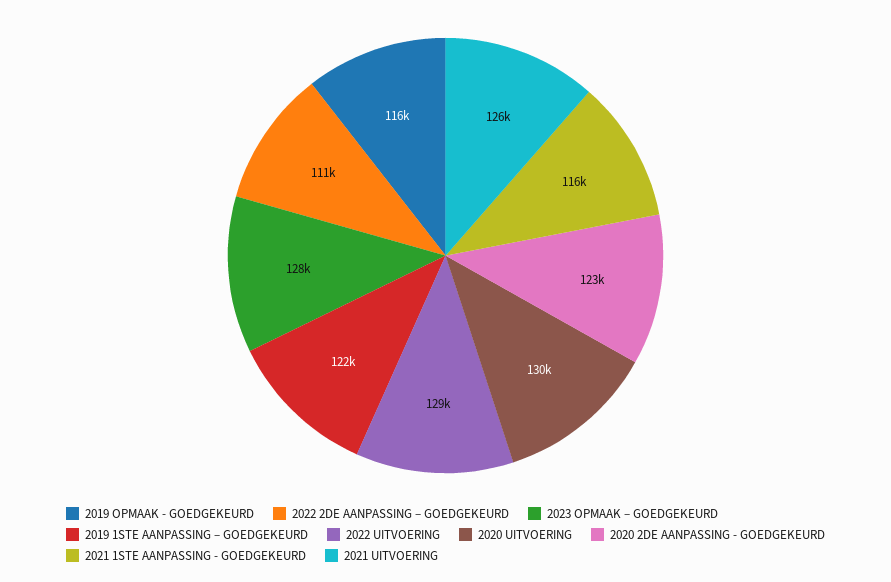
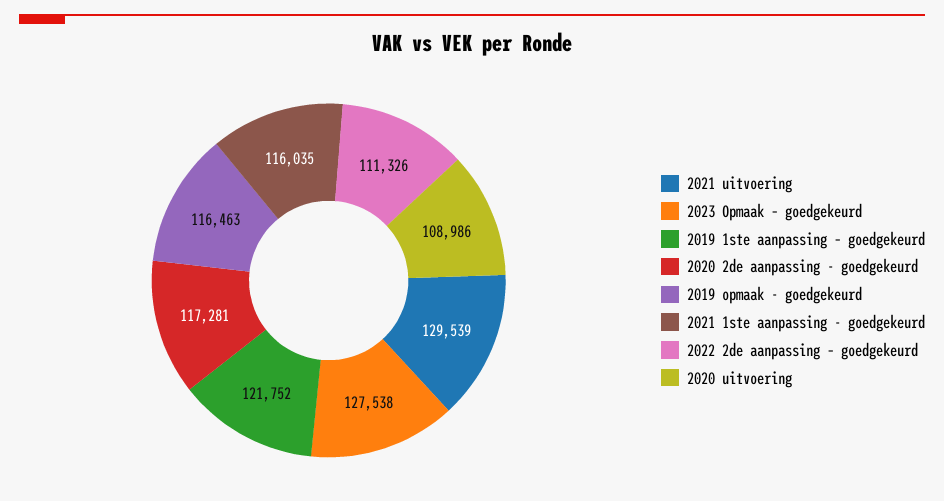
  {
    "2019 OPMAAK - GOEDGEKEURD": 116463,
    "2022 2DE AANPASSING – GOEDGEKEURD": 111326,
    "2023 OPMAAK – GOEDGEKEURD": 127538,
    "2019 1STE AANPASSING – GOEDGEKEURD": 121752,
-   "2022 UITVOERING": 129000,
-   "2020 UITVOERING": 130000,
+   "2020 UITVOERING": 108986,
-   "2020 2DE AANPASSING - GOEDGEKEURD": 123000,
+   "2020 2DE AANPASSING - GOEDGEKEURD": 117281,
    "2021 1STE AANPASSING - GOEDGEKEURD": 116035,
-   "2021 UITVOERING": 126000
+   "2021 UITVOERING": 129539
  }

